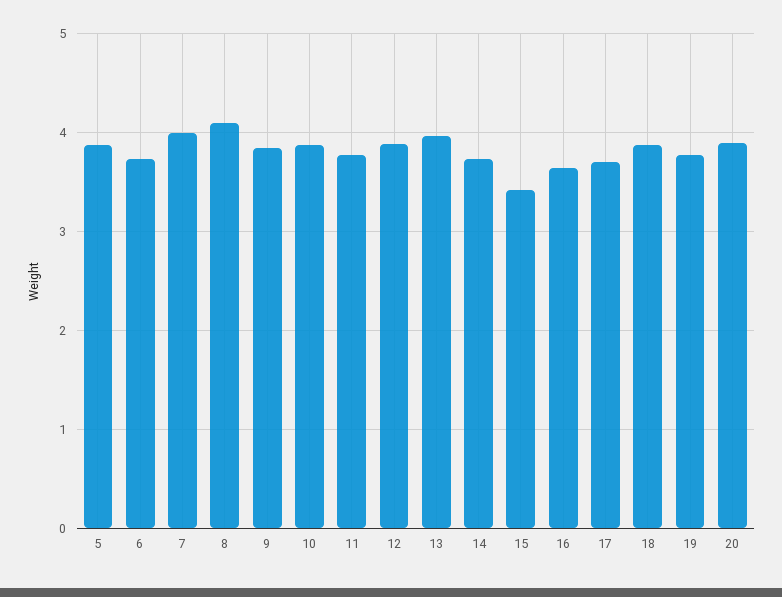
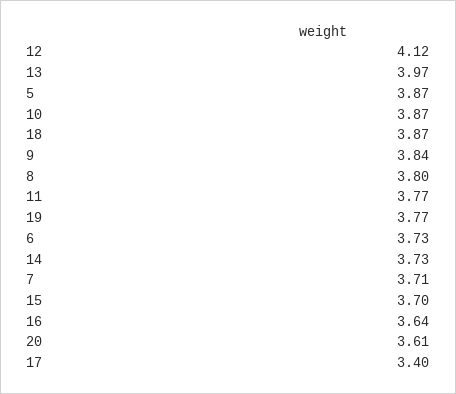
  {
    "5": 3.87,
    "6": 3.73,
-   "7": 4,
+   "7": 3.71,
-   "8": 4.1,
+   "8": 3.8,
    "9": 3.84,
    "10": 3.87,
    "11": 3.77,
-   "12": 3.9,
+   "12": 4.12,
    "13": 3.97,
    "14": 3.73,
-   "15": 3.4,
+   "15": 3.7,
    "16": 3.64,
-   "17": 3.7,
+   "17": 3.4,
    "18": 3.87,
    "19": 3.77,
-   "20": 3.9
+   "20": 3.61
  }

